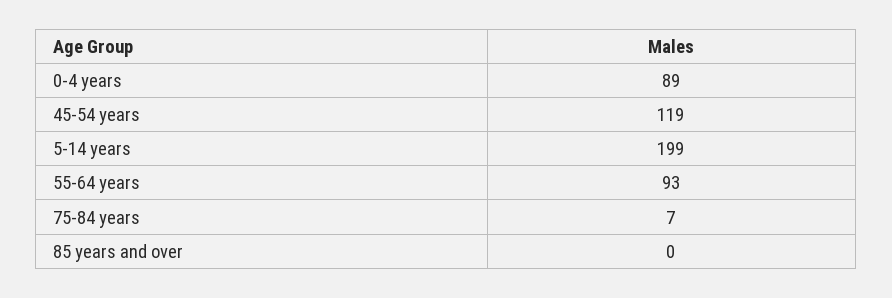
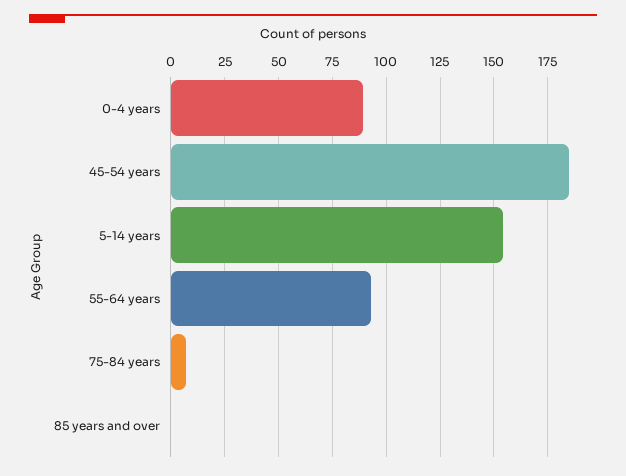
  {
    "0-4 years": 89,
-   "45-54 years": 119,
+   "45-54 years": 185,
-   "5-14 years": 199,
+   "5-14 years": 155,
    "55-64 years": 93,
    "75-84 years": 7,
    "85 years and over": 0
  }

